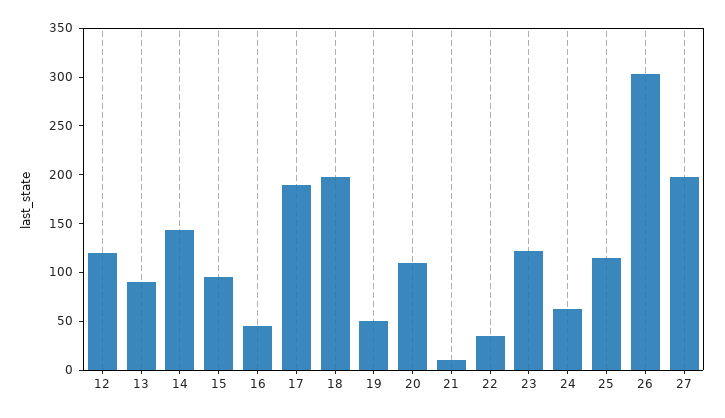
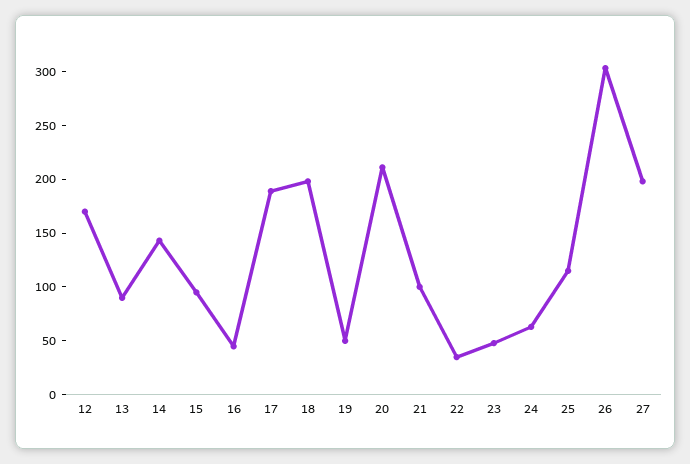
  {
-   "12": 120,
+   "12": 170,
    "13": 90,
    "14": 140,
    "15": 100,
    "16": 50,
    "17": 190,
    "18": 200,
    "19": 50,
-   "20": 110,
+   "20": 210,
-   "21": 10,
+   "21": 100,
    "22": 40,
-   "23": 120,
+   "23": 50,
    "24": 60,
    "25": 120,
    "26": 300,
    "27": 200
  }

